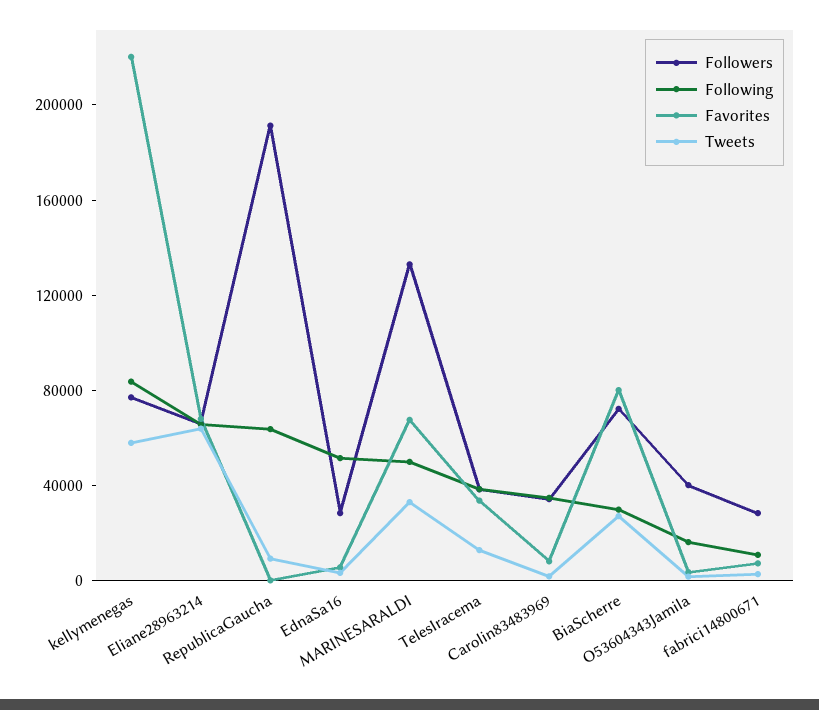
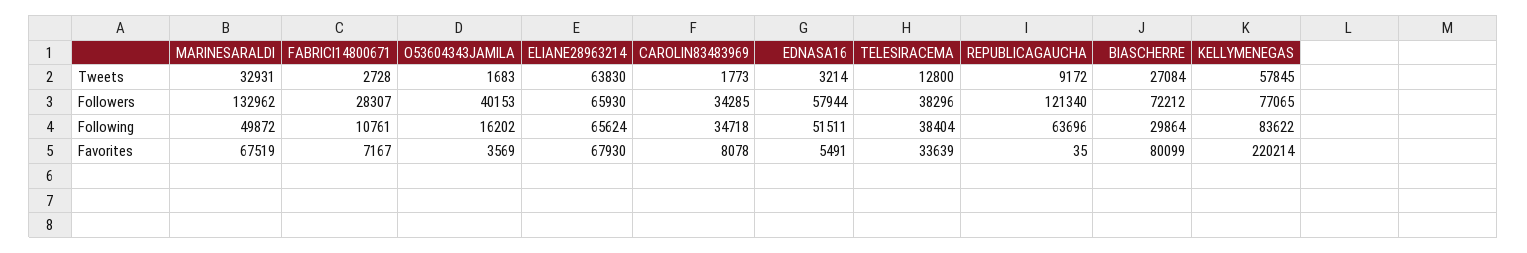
  {
    "Followers": {
      "kellymenegas": 77065,
      "Eliane28963214": 65930,
-     "RepublicaGaucha": 190000,
+     "RepublicaGaucha": 121340,
-     "EdnaSa16": 30000,
+     "EdnaSa16": 57944,
      "MARINESARALDI": 132962,
      "TelesIracema": 38296,
      "Carolin83483969": 34285,
      "BiaScherre": 72212,
      "O53604343Jamila": 40153,
      "fabrici14800671": 28307
    },
    "Following": {
      "kellymenegas": 83622,
      "Eliane28963214": 65624,
      "RepublicaGaucha": 63696,
      "EdnaSa16": 51511,
      "MARINESARALDI": 49872,
      "TelesIracema": 38404,
      "Carolin83483969": 34718,
      "BiaScherre": 29864,
      "O53604343Jamila": 16202,
      "fabrici14800671": 10761
    },
    "Favorites": {
      "kellymenegas": 220214,
      "Eliane28963214": 67930,
      "RepublicaGaucha": 35,
      "EdnaSa16": 5491,
      "MARINESARALDI": 67519,
      "TelesIracema": 33639,
      "Carolin83483969": 8078,
      "BiaScherre": 80099,
      "O53604343Jamila": 3569,
      "fabrici14800671": 7167
    },
    "Tweets": {
      "kellymenegas": 57845,
      "Eliane28963214": 63830,
      "RepublicaGaucha": 9172,
      "EdnaSa16": 3214,
      "MARINESARALDI": 32931,
      "TelesIracema": 12800,
      "Carolin83483969": 1773,
      "BiaScherre": 27084,
      "O53604343Jamila": 1683,
      "fabrici14800671": 2728
    }
  }

